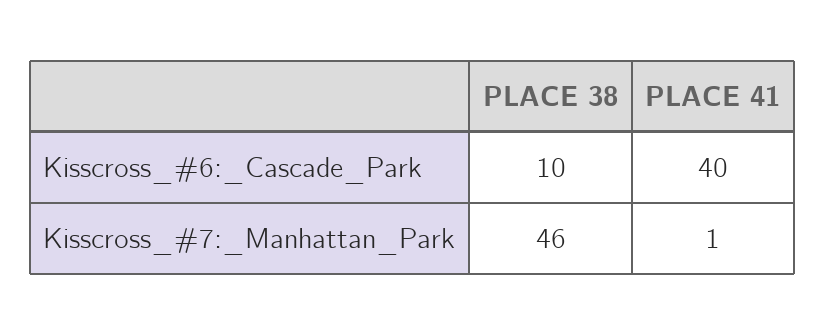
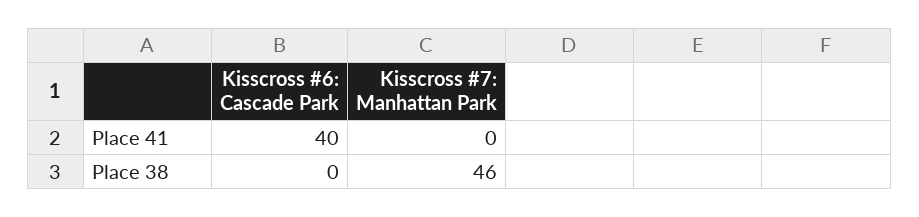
  {
    "PLACE 38": {
-     "Kisscross_#6:_Cascade_Park": 10,
+     "Kisscross_#6:_Cascade_Park": 0,
      "Kisscross_#7:_Manhattan_Park": 46
    },
    "PLACE 41": {
      "Kisscross_#6:_Cascade_Park": 40,
-     "Kisscross_#7:_Manhattan_Park": 1
+     "Kisscross_#7:_Manhattan_Park": 0
    }
  }

